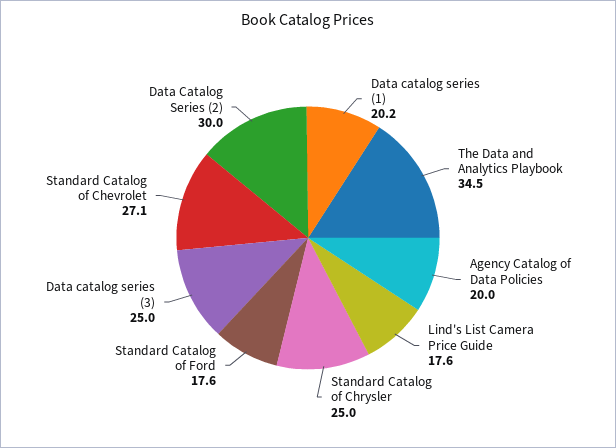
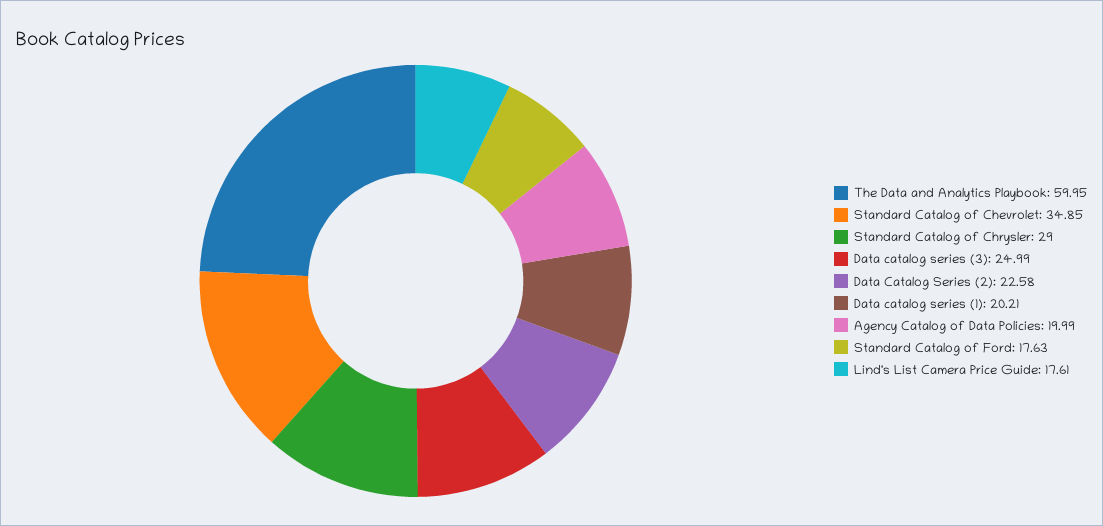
  {
    "Data catalog series (1)": 20.21,
-   "The Data and Analytics Playbook": 34.5,
+   "The Data and Analytics Playbook": 59.95,
    "Agency Catalog of Data Policies": 19.99,
    "Lind's List Camera Price Guide": 17.61,
-   "Standard Catalog of Chrysler": 25,
+   "Standard Catalog of Chrysler": 29,
    "Standard Catalog of Ford": 17.63,
    "Data catalog series (3)": 24.99,
-   "Standard Catalog of Chevrolet": 27.1,
+   "Standard Catalog of Chevrolet": 34.85,
-   "Data Catalog Series (2)": 30
+   "Data Catalog Series (2)": 22.58
  }

